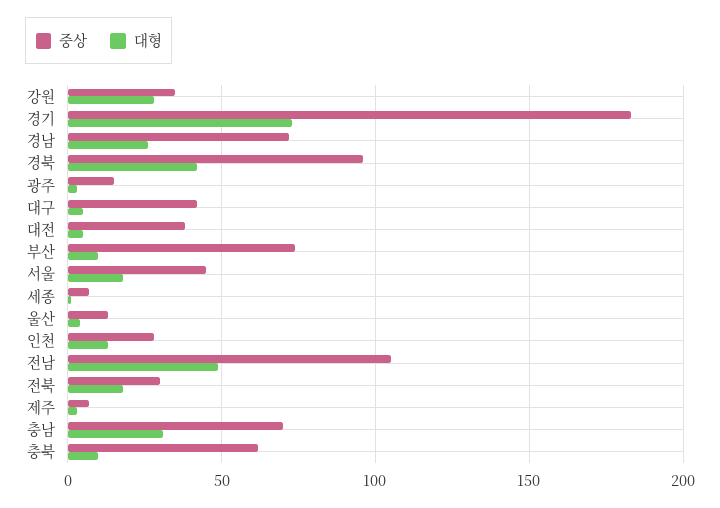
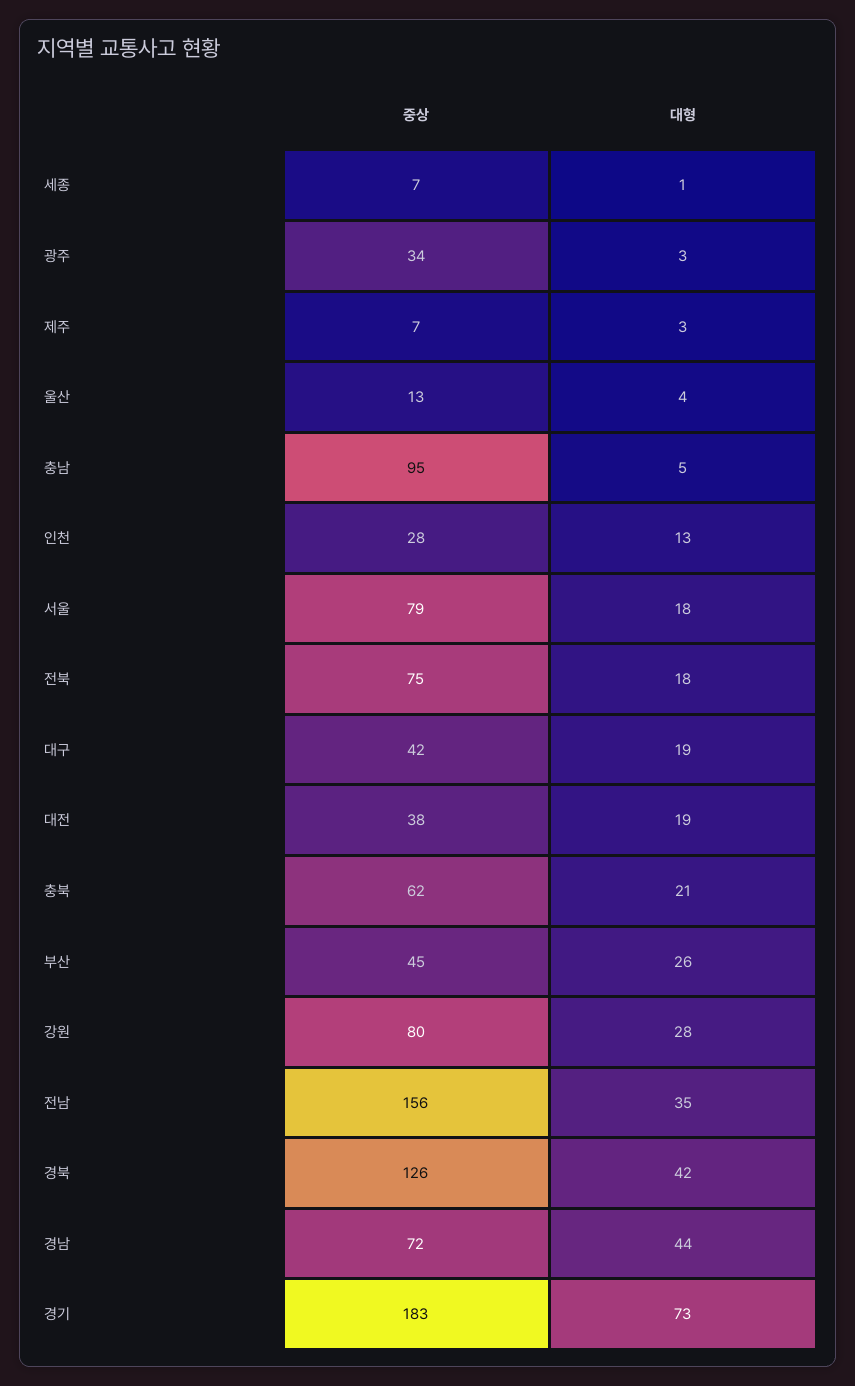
  {
    "중상": {
-     "강원": 35,
+     "강원": 80,
      "경기": 183,
      "경남": 72,
-     "경북": 95,
+     "경북": 126,
-     "광주": 15,
+     "광주": 34,
      "대구": 42,
      "대전": 38,
-     "부산": 75,
+     "부산": 45,
-     "서울": 45,
+     "서울": 79,
      "세종": 7,
      "울산": 13,
      "인천": 28,
-     "전남": 105,
+     "전남": 156,
-     "전북": 30,
+     "전북": 75,
      "제주": 7,
-     "충남": 70,
+     "충남": 95,
      "충북": 62
    },
    "대형": {
      "강원": 28,
      "경기": 73,
-     "경남": 25,
+     "경남": 44,
      "경북": 42,
      "광주": 3,
-     "대구": 5,
+     "대구": 19,
-     "대전": 5,
+     "대전": 19,
-     "부산": 10,
+     "부산": 26,
      "서울": 18,
      "세종": 1,
      "울산": 4,
      "인천": 13,
-     "전남": 50,
+     "전남": 35,
      "전북": 18,
      "제주": 3,
-     "충남": 30,
+     "충남": 5,
-     "충북": 10
+     "충북": 21
    }
  }

